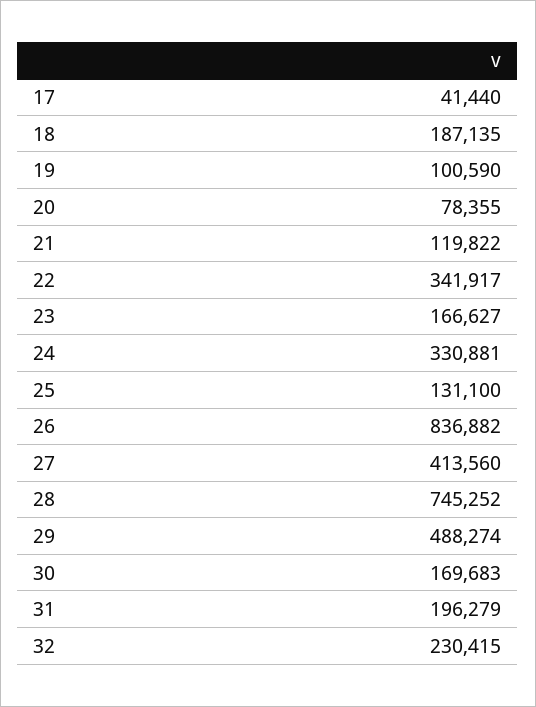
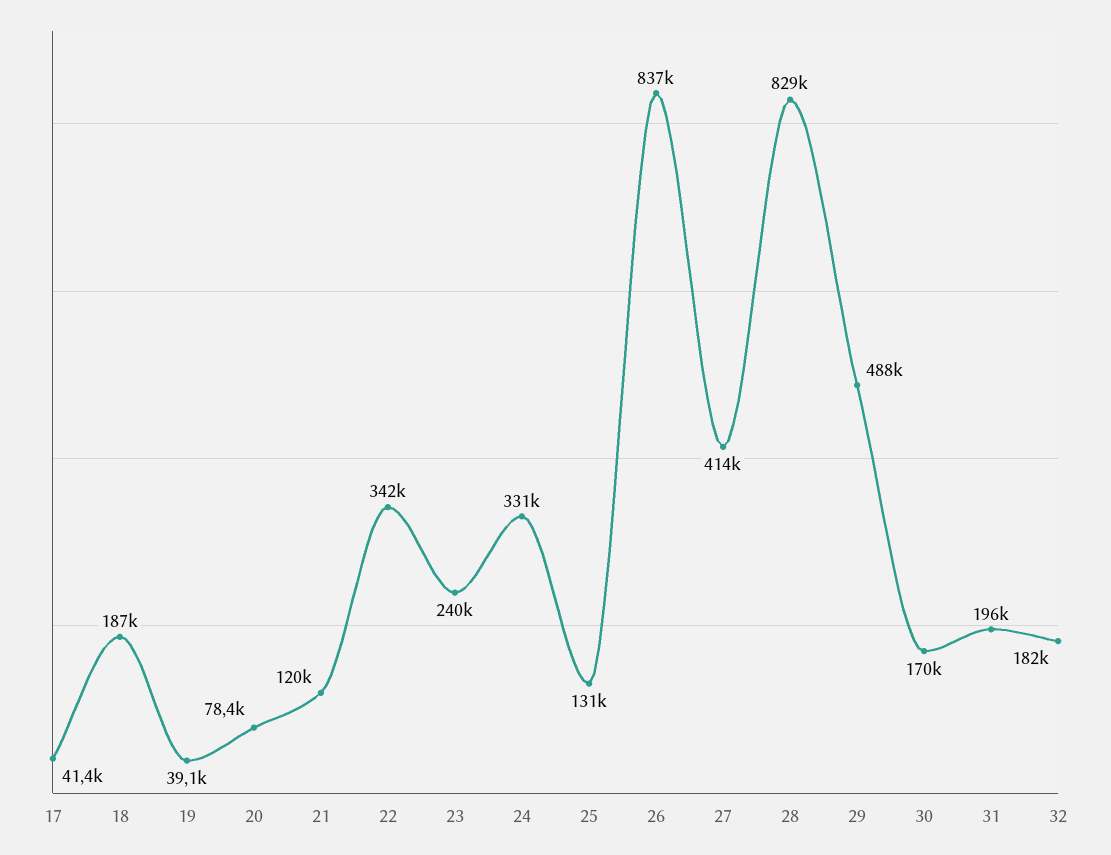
  {
    "17": 41440,
    "18": 187135,
-   "19": 100590,
+   "19": 39100,
    "20": 78355,
    "21": 119822,
    "22": 341917,
-   "23": 166627,
+   "23": 240000,
    "24": 330881,
    "25": 131100,
    "26": 836882,
    "27": 413560,
-   "28": 745252,
+   "28": 829000,
    "29": 488274,
    "30": 169683,
    "31": 196279,
-   "32": 230415
+   "32": 182000
  }

